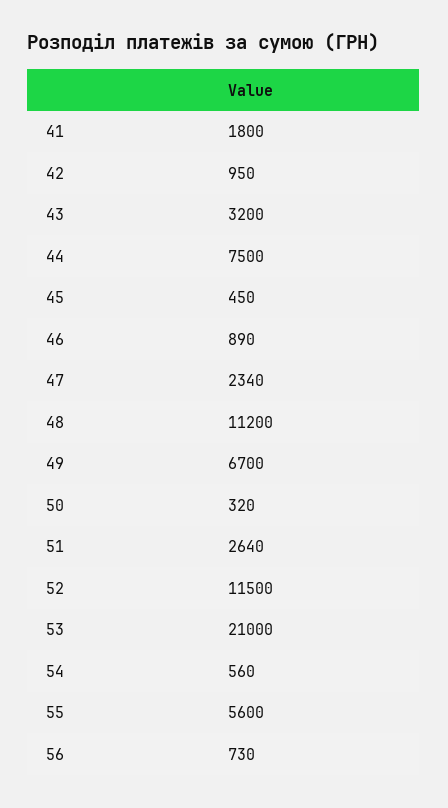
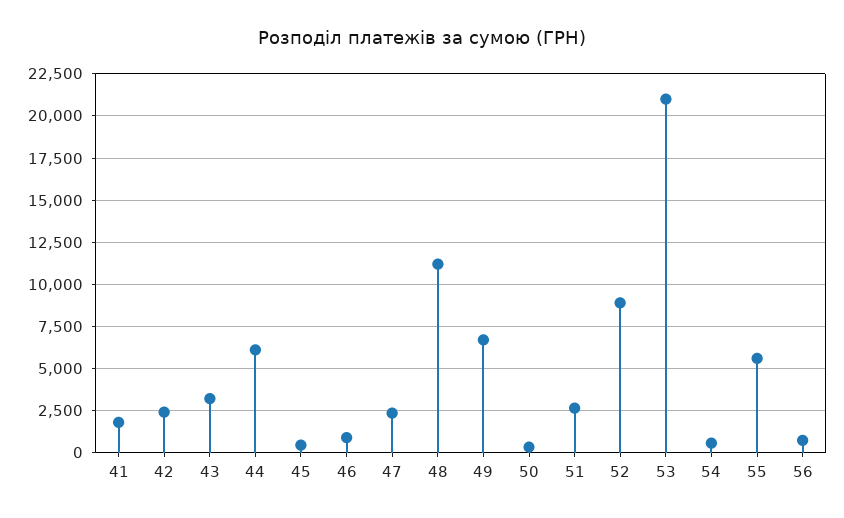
  {
    "41": 1800,
-   "42": 950,
+   "42": 2500,
    "43": 3200,
-   "44": 7500,
+   "44": 6000,
    "45": 450,
    "46": 890,
    "47": 2340,
    "48": 11200,
    "49": 6700,
    "50": 320,
    "51": 2640,
-   "52": 11500,
+   "52": 9000,
    "53": 21000,
    "54": 560,
    "55": 5600,
    "56": 730
  }

